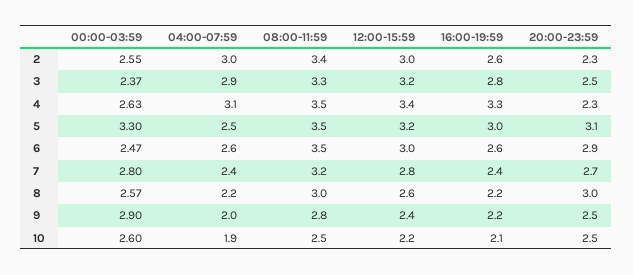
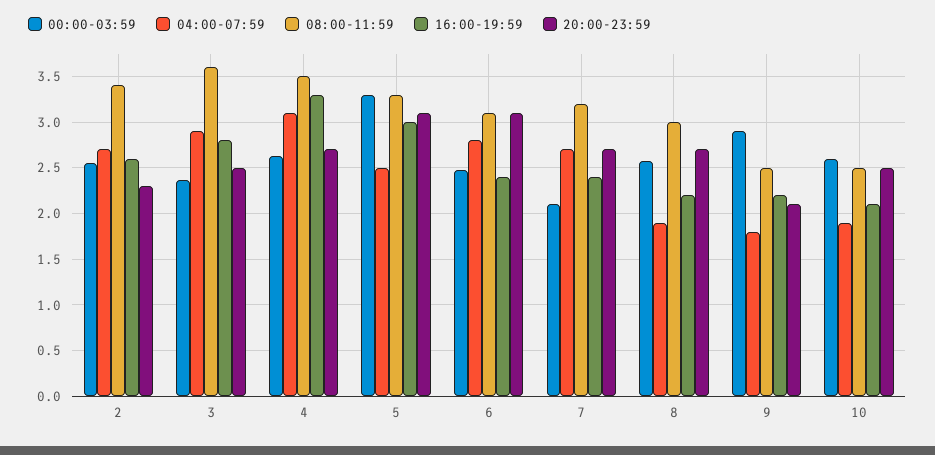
  {
    "00:00-03:59": {
      "2": 2.55,
      "3": 2.37,
      "4": 2.63,
      "5": 3.3,
      "6": 2.47,
-     "7": 2.8,
+     "7": 2.1,
      "8": 2.57,
      "9": 2.9,
      "10": 2.6
    },
    "04:00-07:59": {
-     "2": 3,
+     "2": 2.7,
      "3": 2.9,
      "4": 3.1,
      "5": 2.5,
-     "6": 2.6,
+     "6": 2.8,
-     "7": 2.4,
+     "7": 2.7,
-     "8": 2.2,
+     "8": 1.9,
-     "9": 2,
+     "9": 1.8,
      "10": 1.9
    },
    "08:00-11:59": {
      "2": 3.4,
-     "3": 3.3,
+     "3": 3.6,
      "4": 3.5,
-     "5": 3.5,
+     "5": 3.3,
-     "6": 3.5,
+     "6": 3.1,
      "7": 3.2,
      "8": 3,
-     "9": 2.8,
+     "9": 2.5,
      "10": 2.5
    },
-   "12:00-15:59": {
-     "2": 3,
-     "3": 3.2,
-     "4": 3.4,
-     "5": 3.2,
-     "6": 3,
-     "7": 2.8,
-     "8": 2.6,
-     "9": 2.4,
-     "10": 2.2
-   },
    "16:00-19:59": {
      "2": 2.6,
      "3": 2.8,
      "4": 3.3,
      "5": 3,
-     "6": 2.6,
+     "6": 2.4,
      "7": 2.4,
      "8": 2.2,
      "9": 2.2,
      "10": 2.1
    },
    "20:00-23:59": {
      "2": 2.3,
      "3": 2.5,
-     "4": 2.3,
+     "4": 2.7,
      "5": 3.1,
-     "6": 2.9,
+     "6": 3.1,
      "7": 2.7,
-     "8": 3,
+     "8": 2.7,
-     "9": 2.5,
+     "9": 2.1,
      "10": 2.5
    }
  }

